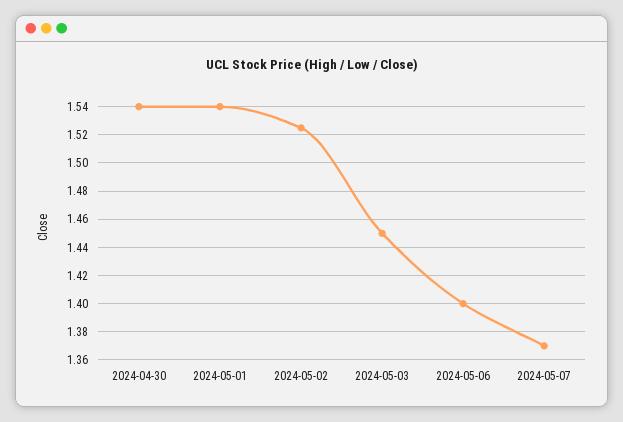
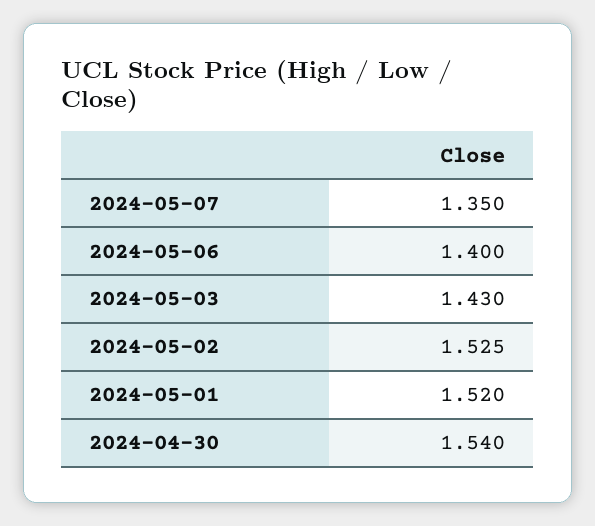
  {
    "2024-04-30": 1.54,
-   "2024-05-01": 1.54,
+   "2024-05-01": 1.52,
    "2024-05-02": 1.525,
-   "2024-05-03": 1.45,
+   "2024-05-03": 1.43,
    "2024-05-06": 1.4,
-   "2024-05-07": 1.37
+   "2024-05-07": 1.35
  }

